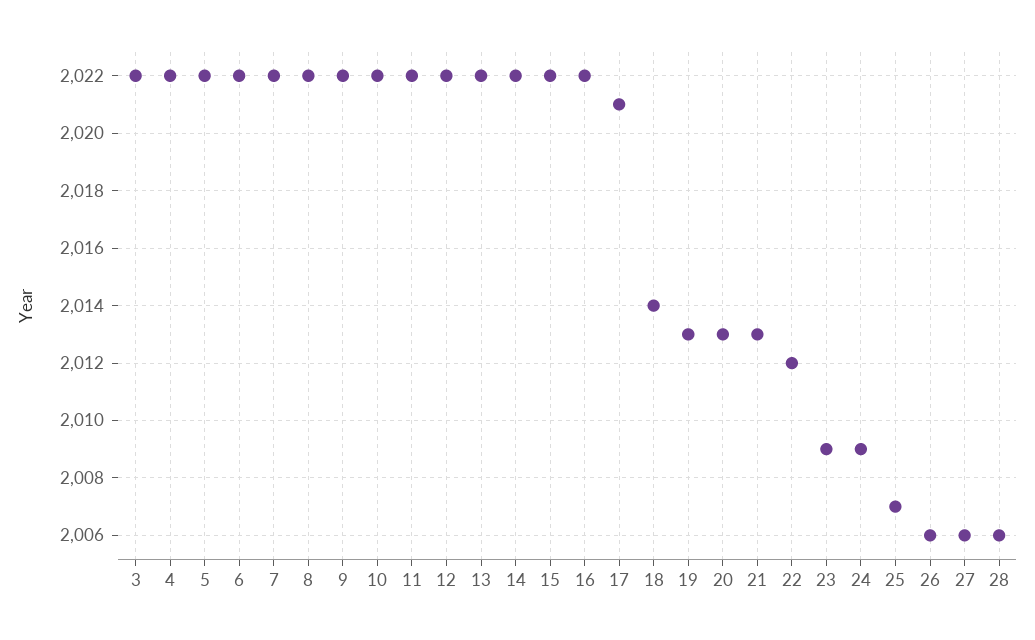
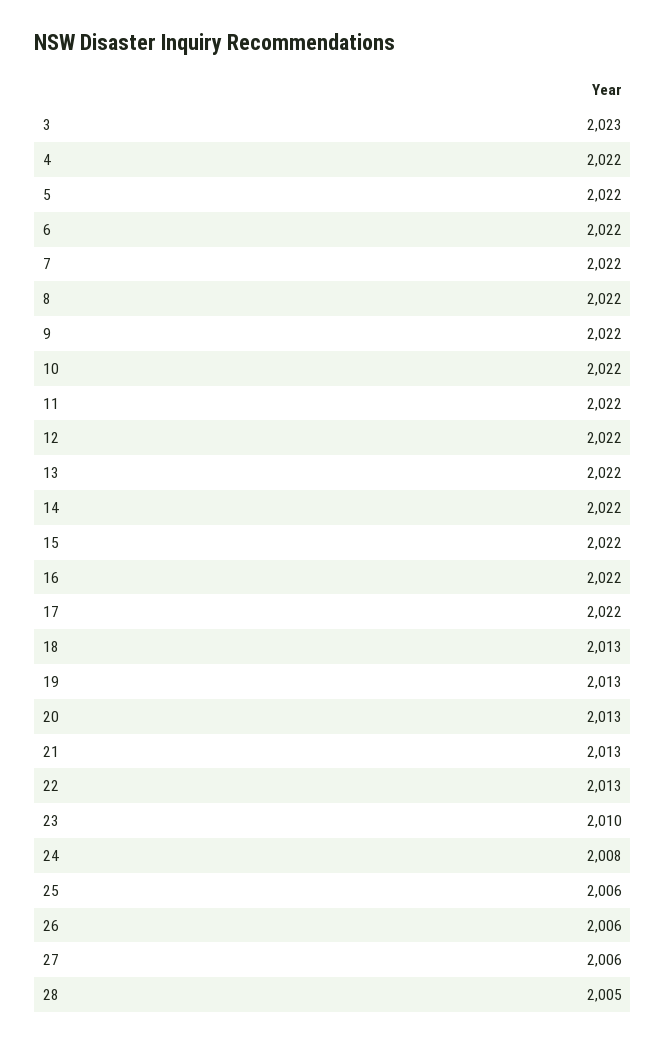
  {
-   "3": 2022,
+   "3": 2023,
    "4": 2022,
    "5": 2022,
    "6": 2022,
    "7": 2022,
    "8": 2022,
    "9": 2022,
    "10": 2022,
    "11": 2022,
    "12": 2022,
    "13": 2022,
    "14": 2022,
    "15": 2022,
    "16": 2022,
-   "17": 2021,
+   "17": 2022,
-   "18": 2014,
+   "18": 2013,
    "19": 2013,
    "20": 2013,
    "21": 2013,
-   "22": 2012,
+   "22": 2013,
-   "23": 2009,
+   "23": 2010,
-   "24": 2009,
+   "24": 2008,
-   "25": 2007,
+   "25": 2006,
    "26": 2006,
    "27": 2006,
-   "28": 2006
+   "28": 2005
  }

